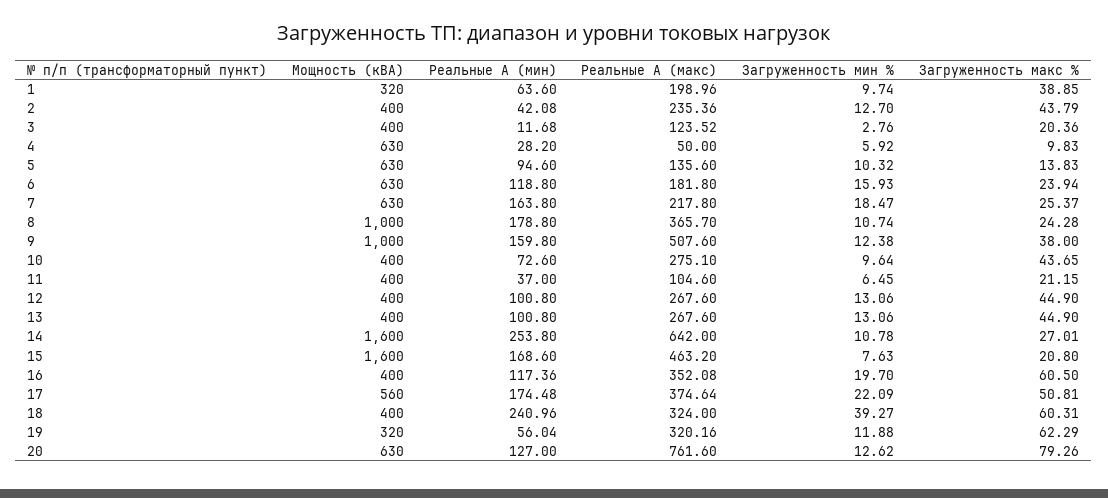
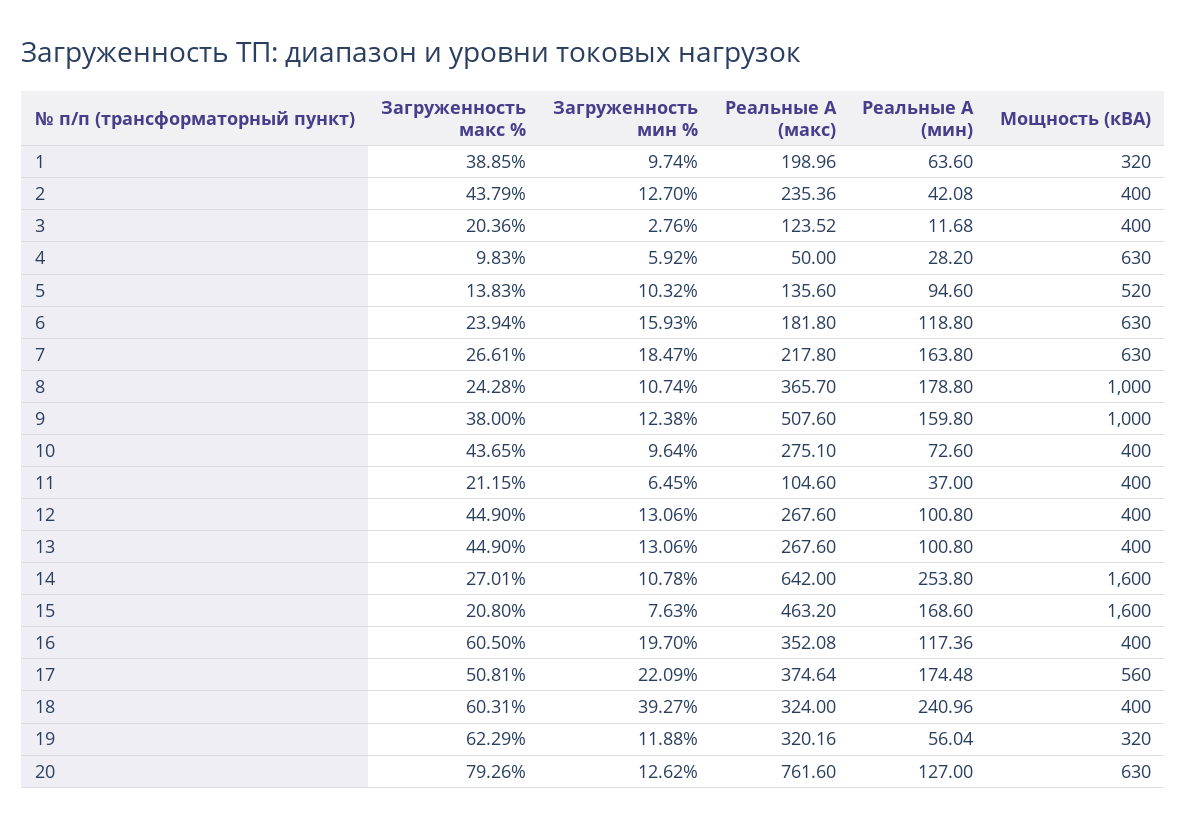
  {
    "Мощность (кВА)": {
      "1": 320,
      "2": 400,
      "3": 400,
      "4": 630,
-     "5": 630,
+     "5": 520,
      "6": 630,
      "7": 630,
      "8": 1000,
      "9": 1000,
      "10": 400,
      "11": 400,
      "12": 400,
      "13": 400,
      "14": 1600,
      "15": 1600,
      "16": 400,
      "17": 560,
      "18": 400,
      "19": 320,
      "20": 630
    },
    "Реальные А (мин)": {
      "1": 63.6,
      "2": 42.08,
      "3": 11.68,
      "4": 28.2,
      "5": 94.6,
      "6": 118.8,
      "7": 163.8,
      "8": 178.8,
      "9": 159.8,
      "10": 72.6,
      "11": 37,
      "12": 100.8,
      "13": 100.8,
      "14": 253.8,
      "15": 168.6,
      "16": 117.36,
      "17": 174.48,
      "18": 240.96,
      "19": 56.04,
      "20": 127
    },
    "Реальные А (макс)": {
      "1": 198.96,
      "2": 235.36,
      "3": 123.52,
      "4": 50,
      "5": 135.6,
      "6": 181.8,
      "7": 217.8,
      "8": 365.7,
      "9": 507.6,
      "10": 275.1,
      "11": 104.6,
      "12": 267.6,
      "13": 267.6,
      "14": 642,
      "15": 463.2,
      "16": 352.08,
      "17": 374.64,
      "18": 324,
      "19": 320.16,
      "20": 761.6
    },
    "Загруженность мин %": {
      "1": 9.74,
      "2": 12.7,
      "3": 2.76,
      "4": 5.92,
      "5": 10.32,
      "6": 15.93,
      "7": 18.47,
      "8": 10.74,
      "9": 12.38,
      "10": 9.64,
      "11": 6.45,
      "12": 13.06,
      "13": 13.06,
      "14": 10.78,
      "15": 7.63,
      "16": 19.7,
      "17": 22.09,
      "18": 39.27,
      "19": 11.88,
      "20": 12.62
    },
    "Загруженность макс %": {
      "1": 38.85,
      "2": 43.79,
      "3": 20.36,
      "4": 9.83,
      "5": 13.83,
      "6": 23.94,
-     "7": 25.37,
+     "7": 26.61,
      "8": 24.28,
      "9": 38,
      "10": 43.65,
      "11": 21.15,
      "12": 44.9,
      "13": 44.9,
      "14": 27.01,
      "15": 20.8,
      "16": 60.5,
      "17": 50.81,
      "18": 60.31,
      "19": 62.29,
      "20": 79.26
    }
  }

